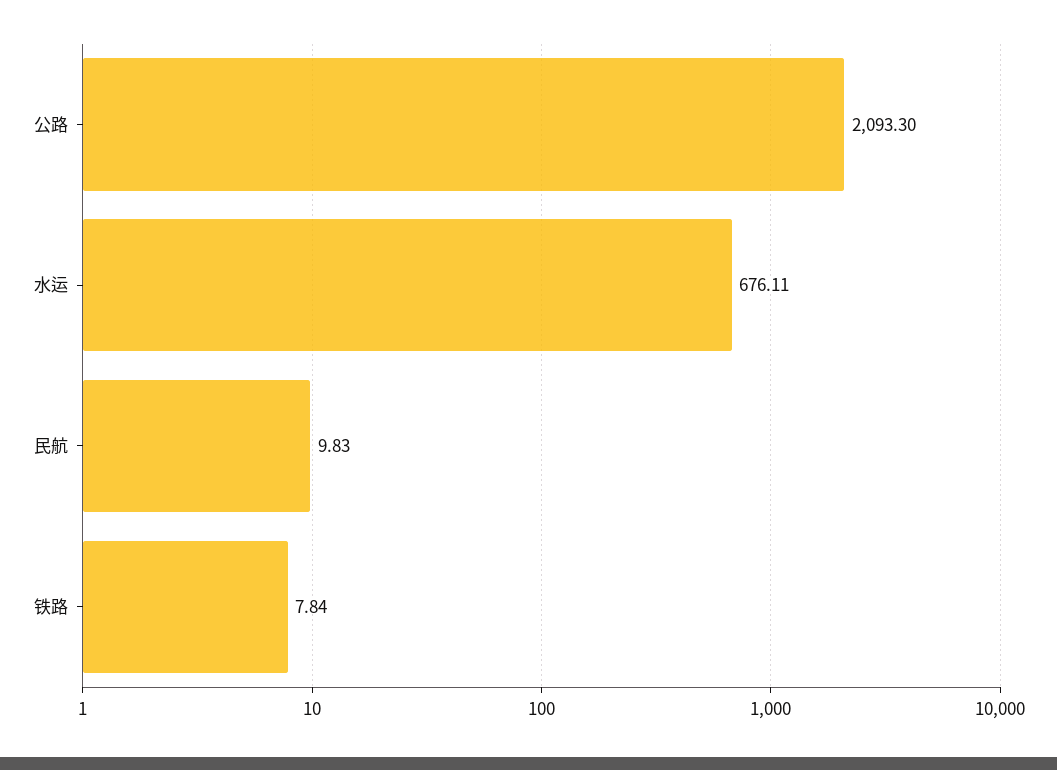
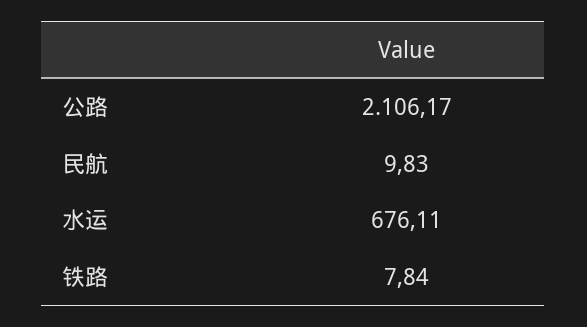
  {
-   "公路": 2093.3,
+   "公路": 2106.17,
    "水运": 676.11,
    "民航": 9.83,
    "铁路": 7.84
  }

